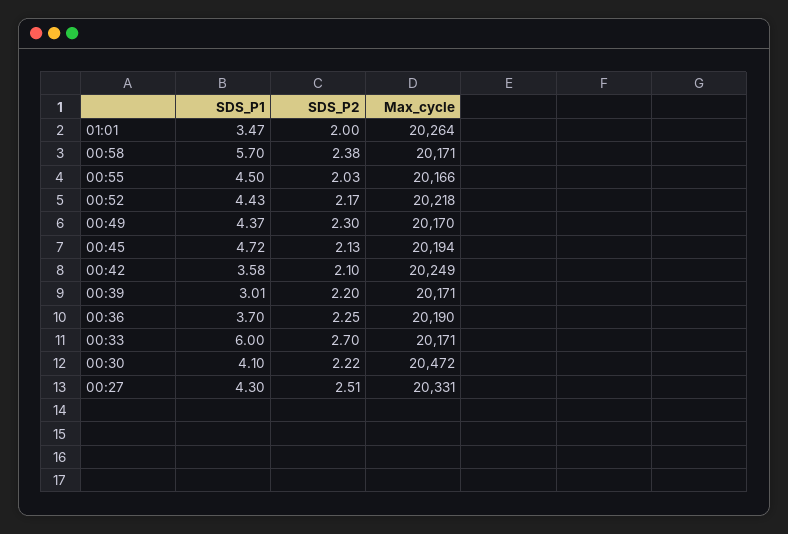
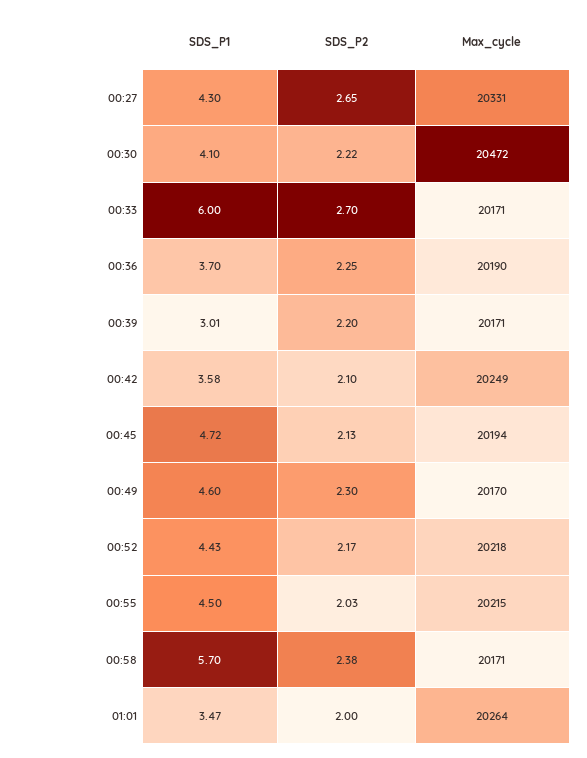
  {
    "SDS_P1": {
      "01:01": 3.47,
      "00:58": 5.7,
      "00:55": 4.5,
      "00:52": 4.43,
-     "00:49": 4.37,
+     "00:49": 4.6,
      "00:45": 4.72,
      "00:42": 3.58,
      "00:39": 3.01,
      "00:36": 3.7,
      "00:33": 6,
      "00:30": 4.1,
      "00:27": 4.3
    },
    "SDS_P2": {
      "01:01": 2,
      "00:58": 2.38,
      "00:55": 2.03,
      "00:52": 2.17,
      "00:49": 2.3,
      "00:45": 2.13,
      "00:42": 2.1,
      "00:39": 2.2,
      "00:36": 2.25,
      "00:33": 2.7,
      "00:30": 2.22,
-     "00:27": 2.51
+     "00:27": 2.65
    },
    "Max_cycle": {
      "01:01": 20264,
      "00:58": 20171,
-     "00:55": 20166,
+     "00:55": 20215,
      "00:52": 20218,
      "00:49": 20170,
      "00:45": 20194,
      "00:42": 20249,
      "00:39": 20171,
      "00:36": 20190,
      "00:33": 20171,
      "00:30": 20472,
      "00:27": 20331
    }
  }

